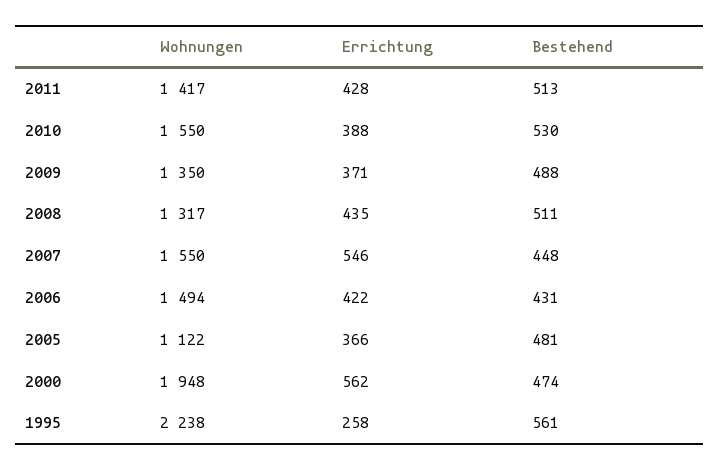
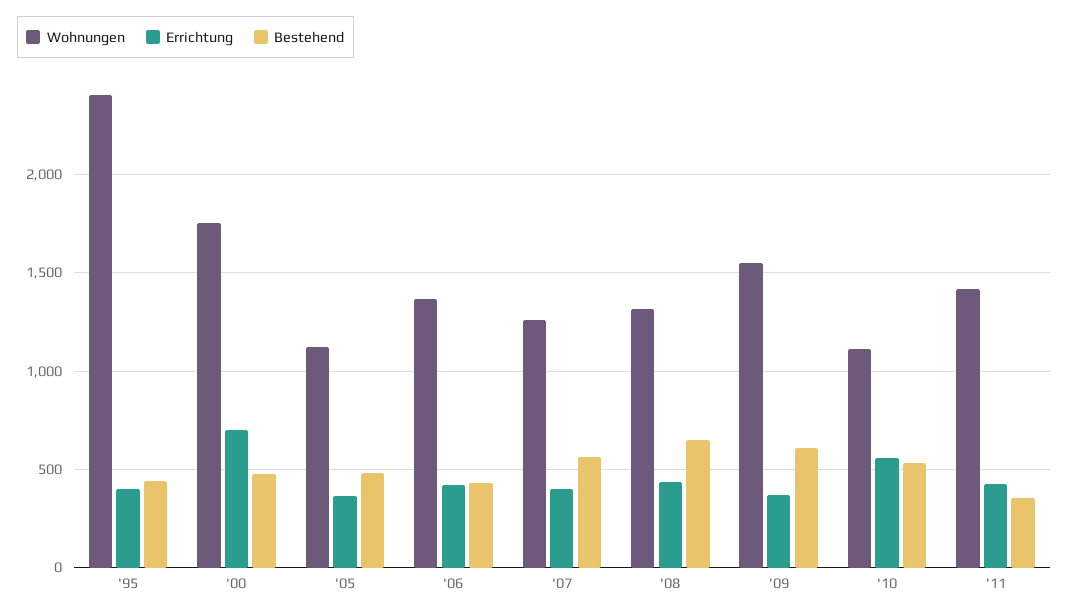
  {
    "Wohnungen": {
      "2011": 1417,
-     "2010": 1550,
+     "2010": 1100,
-     "2009": 1350,
+     "2009": 1550,
      "2008": 1317,
-     "2007": 1550,
+     "2007": 1250,
-     "2006": 1494,
+     "2006": 1350,
      "2005": 1122,
-     "2000": 1948,
+     "2000": 1750,
-     "1995": 2238
+     "1995": 2400
    },
    "Errichtung": {
      "2011": 428,
-     "2010": 388,
+     "2010": 550,
      "2009": 371,
      "2008": 435,
-     "2007": 546,
+     "2007": 400,
      "2006": 422,
      "2005": 366,
-     "2000": 562,
+     "2000": 700,
-     "1995": 258
+     "1995": 400
    },
    "Bestehend": {
-     "2011": 513,
+     "2011": 350,
      "2010": 530,
-     "2009": 488,
+     "2009": 600,
-     "2008": 511,
+     "2008": 650,
-     "2007": 448,
+     "2007": 550,
      "2006": 431,
      "2005": 481,
      "2000": 474,
-     "1995": 561
+     "1995": 450
    }
  }

